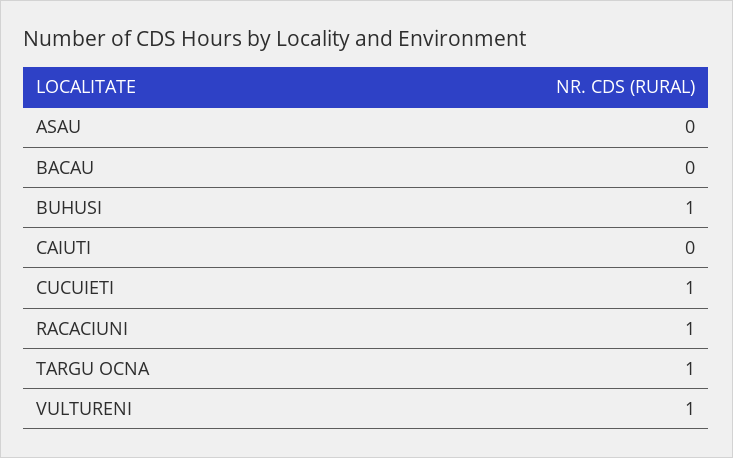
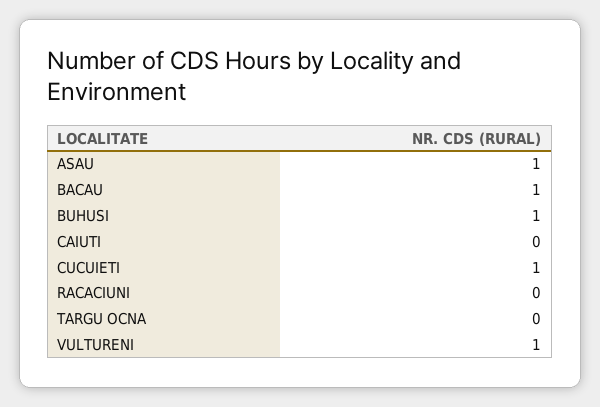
  {
-   "ASAU": 0,
+   "ASAU": 1,
-   "BACAU": 0,
+   "BACAU": 1,
    "BUHUSI": 1,
    "CAIUTI": 0,
    "CUCUIETI": 1,
-   "RACACIUNI": 1,
+   "RACACIUNI": 0,
-   "TARGU OCNA": 1,
+   "TARGU OCNA": 0,
    "VULTURENI": 1
  }

